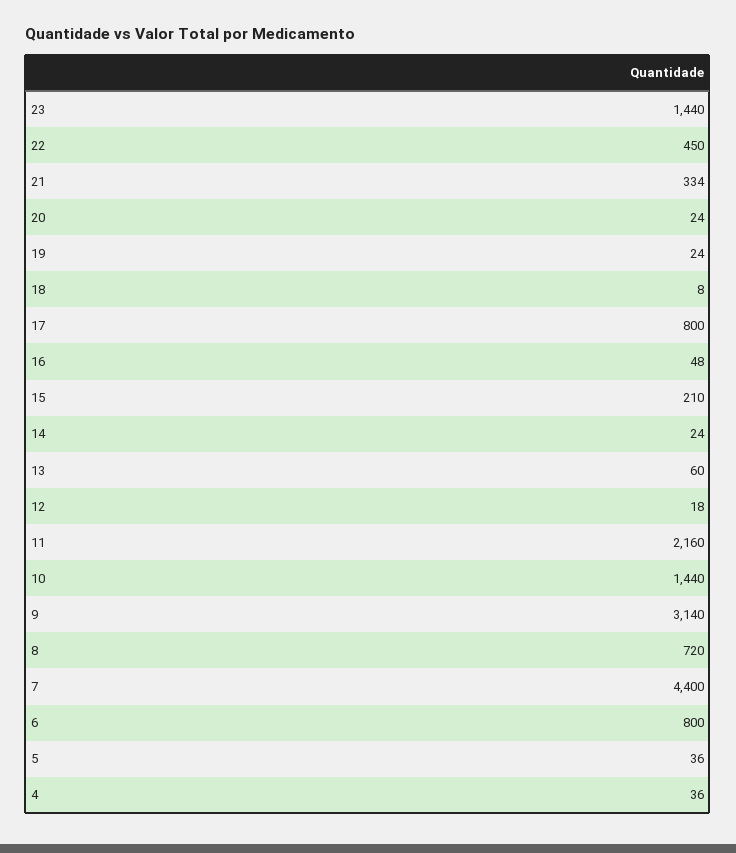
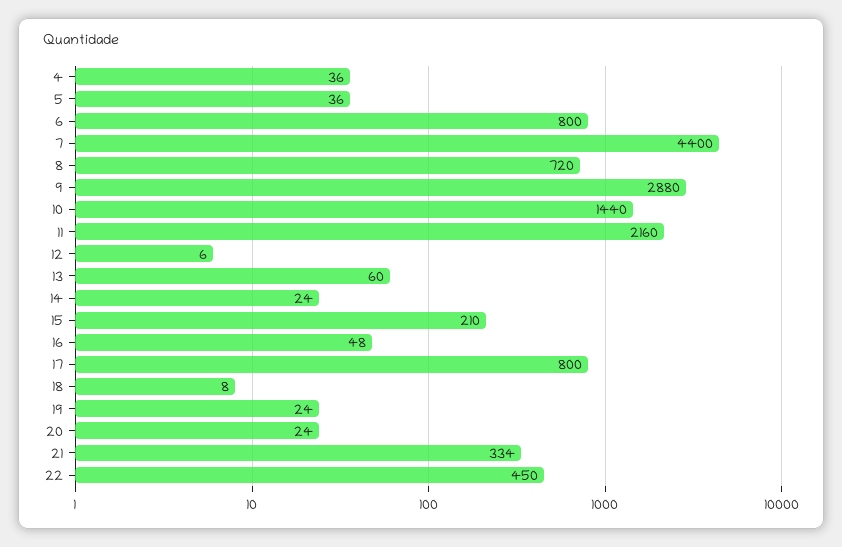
  {
-   "23": 1440,
    "22": 450,
    "21": 334,
    "20": 24,
    "19": 24,
    "18": 8,
    "17": 800,
    "16": 48,
    "15": 210,
    "14": 24,
    "13": 60,
-   "12": 18,
+   "12": 6,
    "11": 2160,
    "10": 1440,
-   "9": 3140,
+   "9": 2880,
    "8": 720,
    "7": 4400,
    "6": 800,
    "5": 36,
    "4": 36
  }

